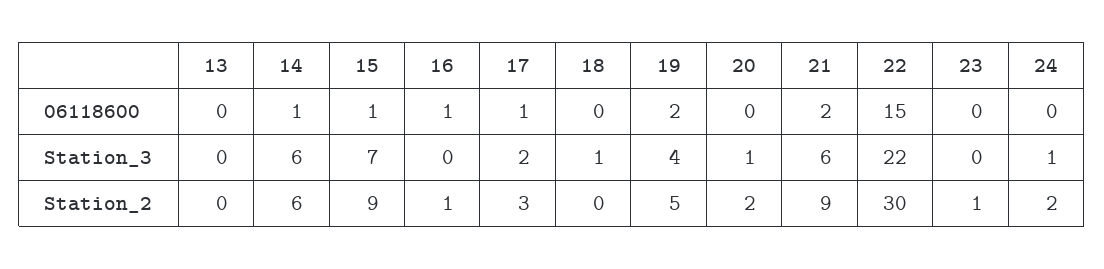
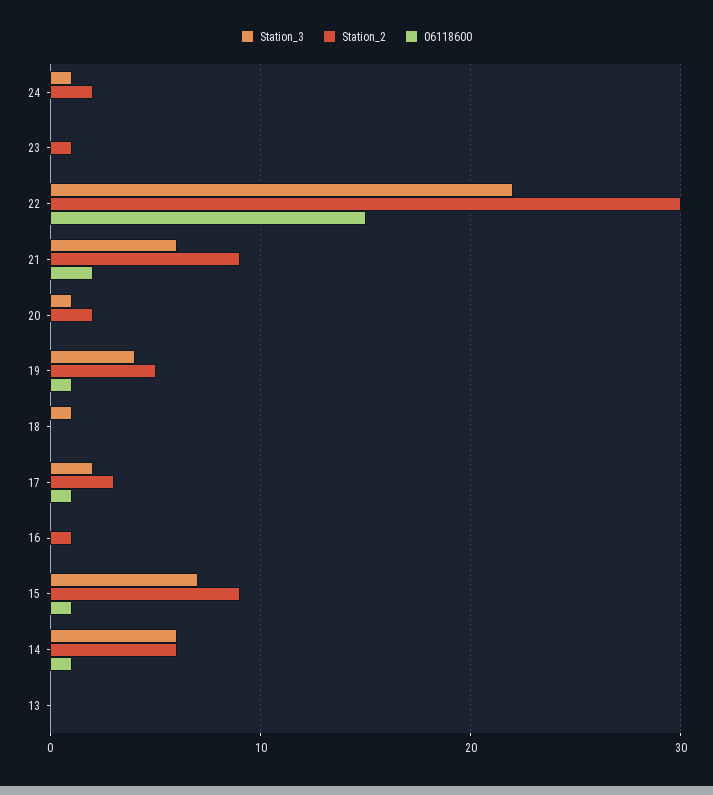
  {
    "06118600": {
      "13": 0,
      "14": 1,
      "15": 1,
-     "16": 1,
+     "16": 0,
      "17": 1,
      "18": 0,
-     "19": 2,
+     "19": 1,
      "20": 0,
      "21": 2,
      "22": 15,
      "23": 0,
      "24": 0
    },
    "Station_3": {
      "13": 0,
      "14": 6,
      "15": 7,
      "16": 0,
      "17": 2,
      "18": 1,
      "19": 4,
      "20": 1,
      "21": 6,
      "22": 22,
      "23": 0,
      "24": 1
    },
    "Station_2": {
      "13": 0,
      "14": 6,
      "15": 9,
      "16": 1,
      "17": 3,
      "18": 0,
      "19": 5,
      "20": 2,
      "21": 9,
      "22": 30,
      "23": 1,
      "24": 2
    }
  }

